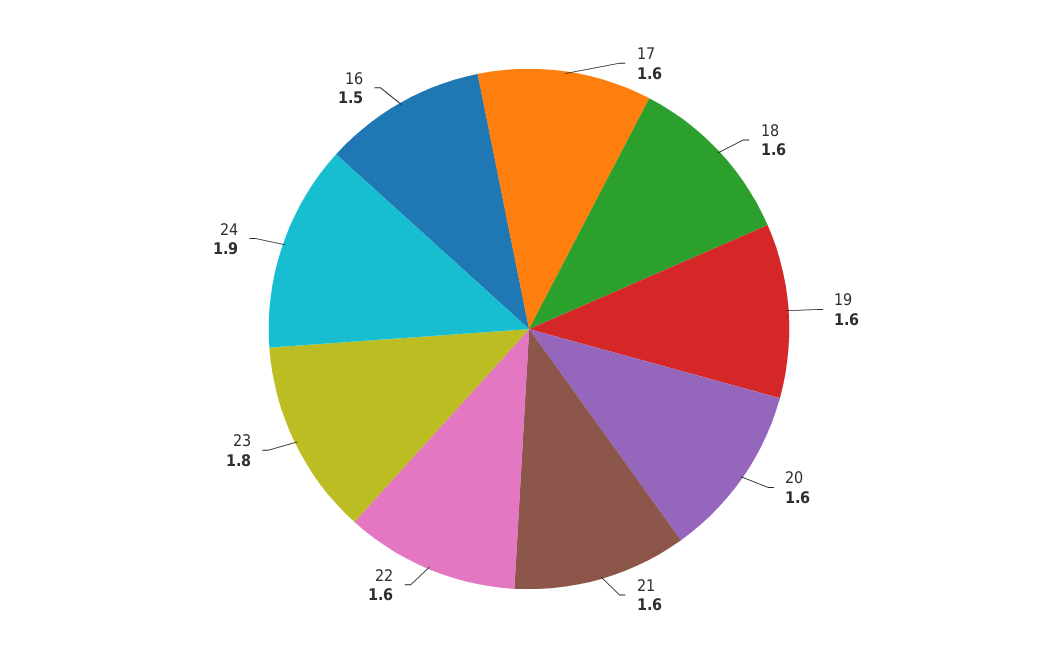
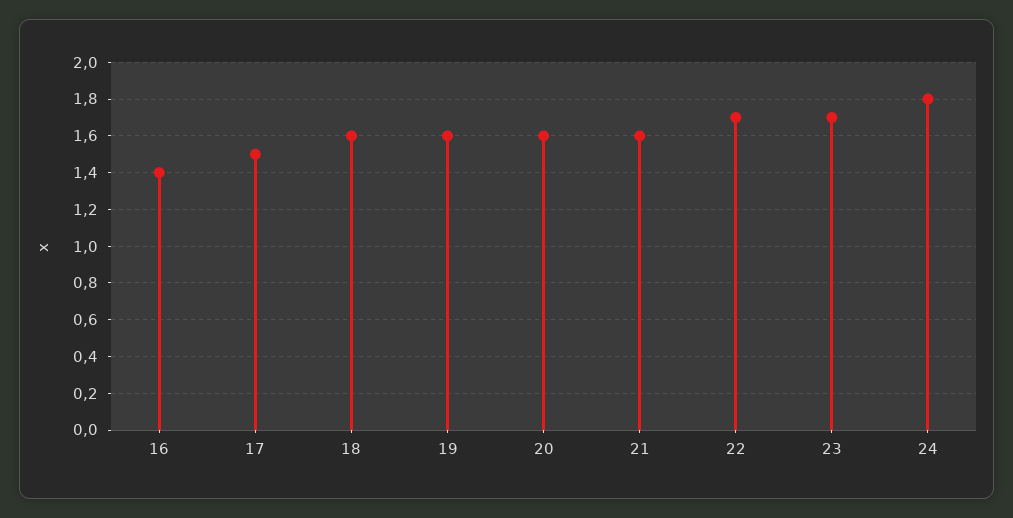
  {
-   "17": 1.6,
+   "17": 1.5,
    "18": 1.6,
    "19": 1.6,
    "20": 1.6,
    "21": 1.6,
-   "22": 1.6,
+   "22": 1.7,
-   "23": 1.8,
+   "23": 1.7,
-   "24": 1.9,
+   "24": 1.8,
-   "16": 1.5
+   "16": 1.4
  }

